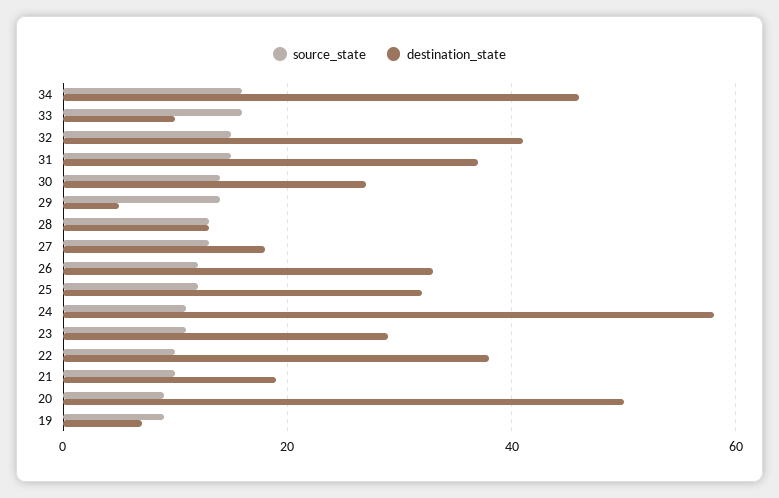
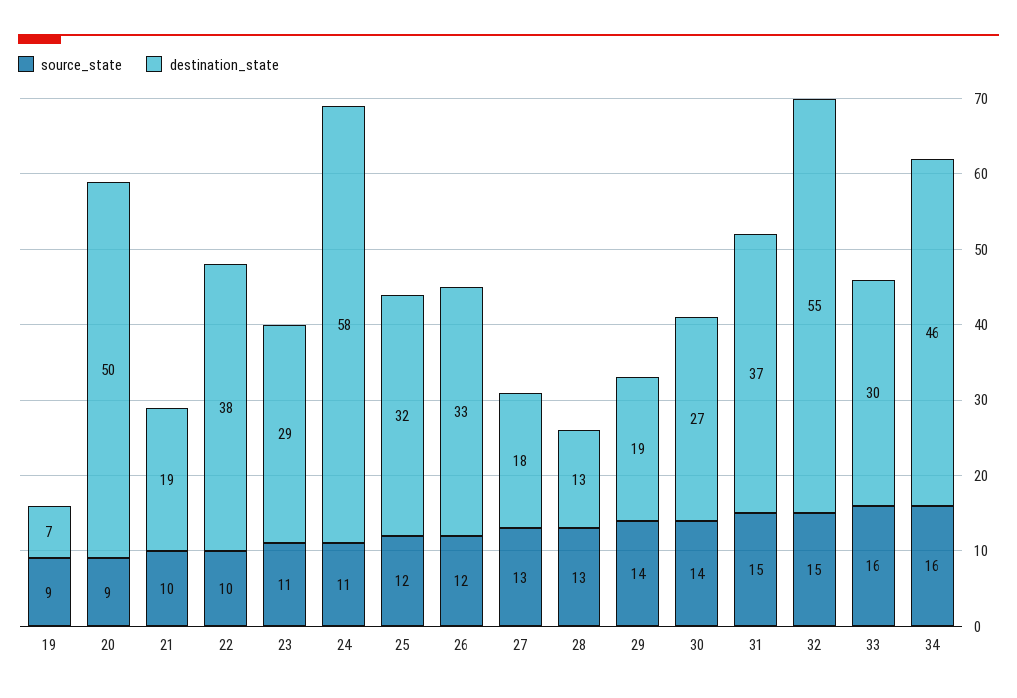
  {
    "source_state": {
      "34": 16,
      "33": 16,
      "32": 15,
      "31": 15,
      "30": 14,
      "29": 14,
      "28": 13,
      "27": 13,
      "26": 12,
      "25": 12,
      "24": 11,
      "23": 11,
      "22": 10,
      "21": 10,
      "20": 9,
      "19": 9
    },
    "destination_state": {
      "34": 46,
-     "33": 10,
+     "33": 30,
-     "32": 40,
+     "32": 55,
      "31": 37,
      "30": 27,
-     "29": 5,
+     "29": 19,
      "28": 13,
      "27": 18,
      "26": 33,
      "25": 32,
      "24": 58,
      "23": 29,
      "22": 38,
      "21": 19,
      "20": 50,
      "19": 7
    }
  }

